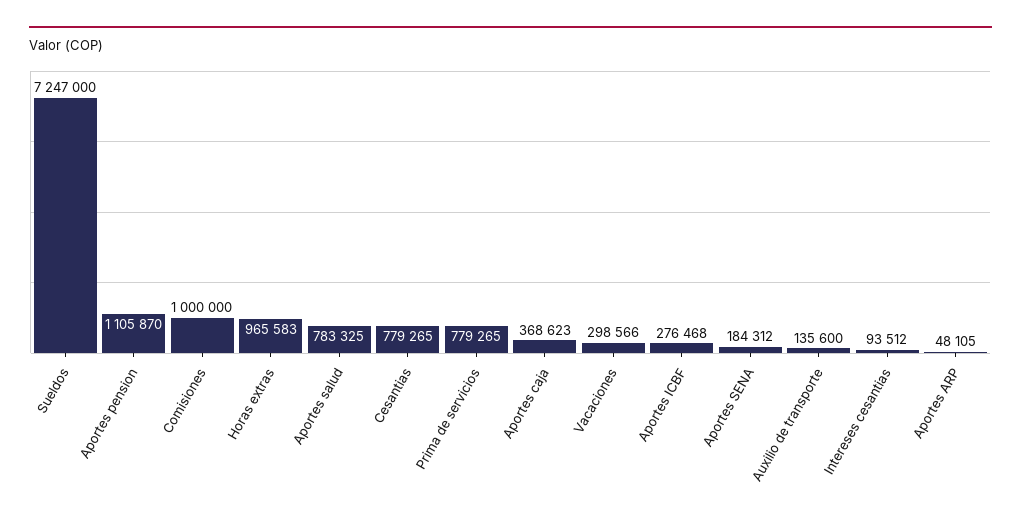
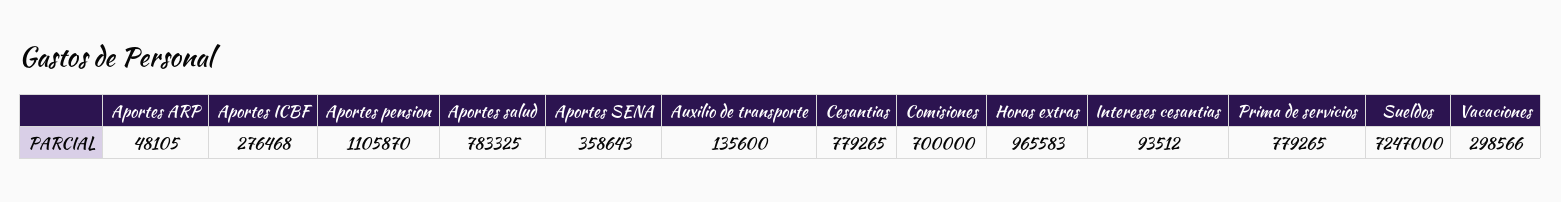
  {
    "Sueldos": 7247000,
    "Aportes pension": 1105870,
-   "Comisiones": 1000000,
+   "Comisiones": 700000,
    "Horas extras": 965583,
    "Aportes salud": 783325,
    "Cesantias": 779265,
    "Prima de servicios": 779265,
-   "Aportes caja": 368623,
    "Vacaciones": 298566,
    "Aportes ICBF": 276468,
-   "Aportes SENA": 184312,
+   "Aportes SENA": 358643,
    "Auxilio de transporte": 135600,
    "Intereses cesantias": 93512,
    "Aportes ARP": 48105
  }

